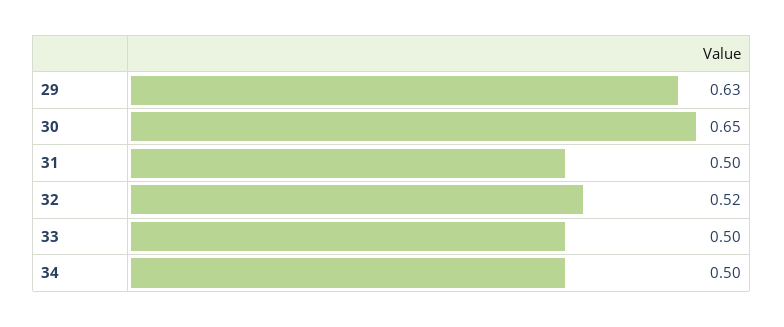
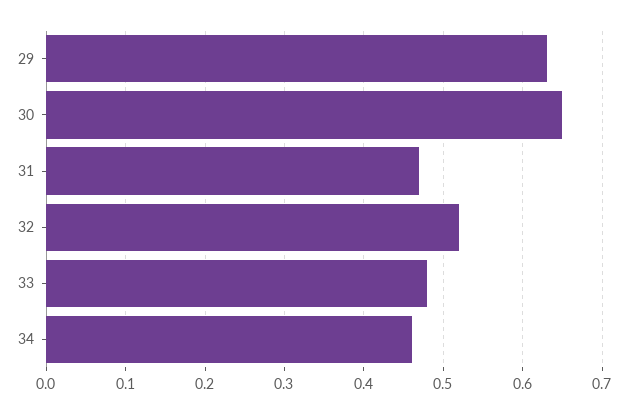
  {
    "29": 0.63,
    "30": 0.65,
-   "31": 0.5,
+   "31": 0.47,
    "32": 0.52,
-   "33": 0.5,
+   "33": 0.48,
-   "34": 0.5
+   "34": 0.46
  }

